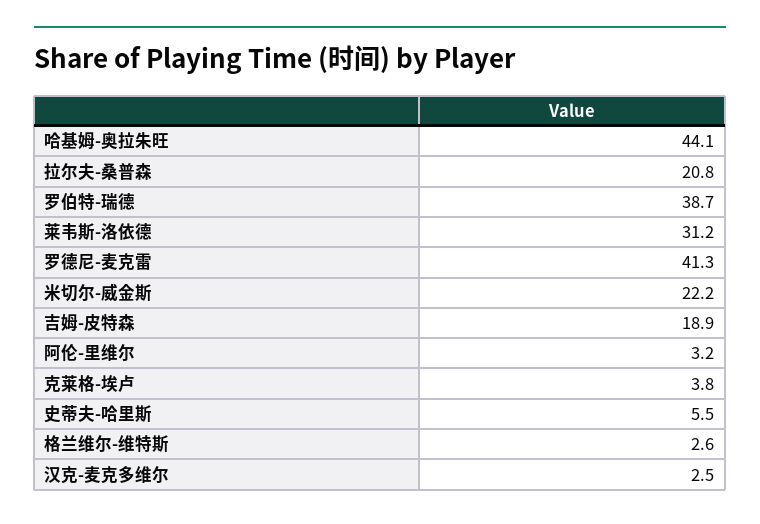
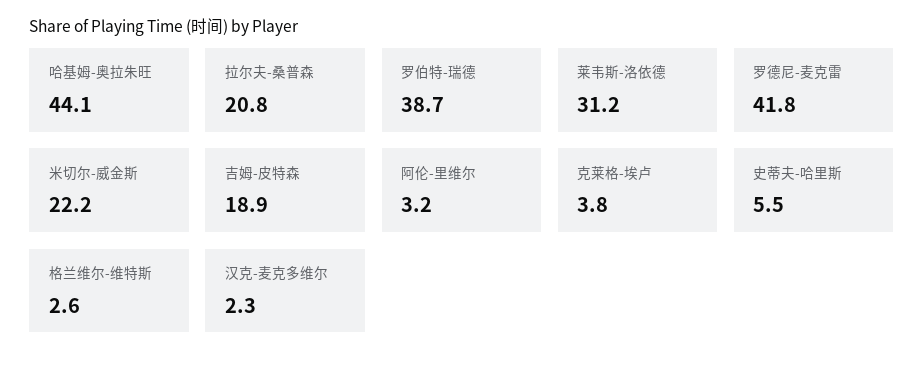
  {
    "哈基姆-奥拉朱旺": 44.1,
    "拉尔夫-桑普森": 20.8,
    "罗伯特-瑞德": 38.7,
    "莱韦斯-洛依德": 31.2,
-   "罗德尼-麦克雷": 41.3,
+   "罗德尼-麦克雷": 41.8,
    "米切尔-威金斯": 22.2,
    "吉姆-皮特森": 18.9,
    "阿伦-里维尔": 3.2,
    "克莱格-埃卢": 3.8,
    "史蒂夫-哈里斯": 5.5,
    "格兰维尔-维特斯": 2.6,
-   "汉克-麦克多维尔": 2.5
+   "汉克-麦克多维尔": 2.3
  }

